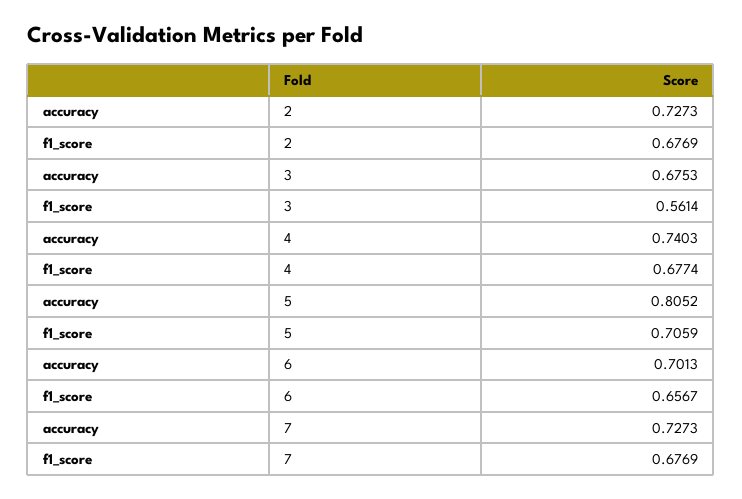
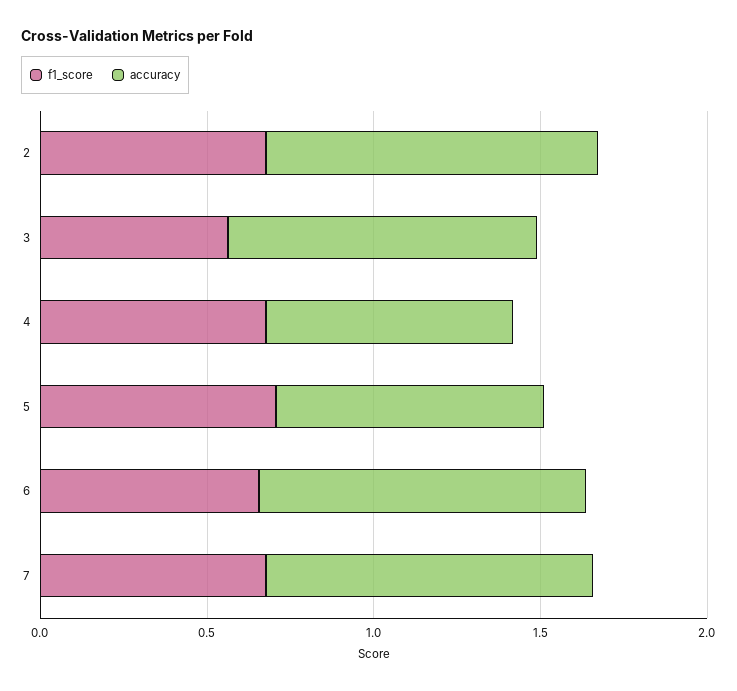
  {
    "accuracy": {
-     "2": 0.7273,
+     "2": 1,
-     "3": 0.6753,
+     "3": 0.9,
      "4": 0.7403,
      "5": 0.8052,
-     "6": 0.7013,
+     "6": 1,
-     "7": 0.7273
+     "7": 1
    },
    "f1_score": {
      "2": 0.6769,
      "3": 0.5614,
      "4": 0.6774,
      "5": 0.7059,
      "6": 0.6567,
      "7": 0.6769
    }
  }

